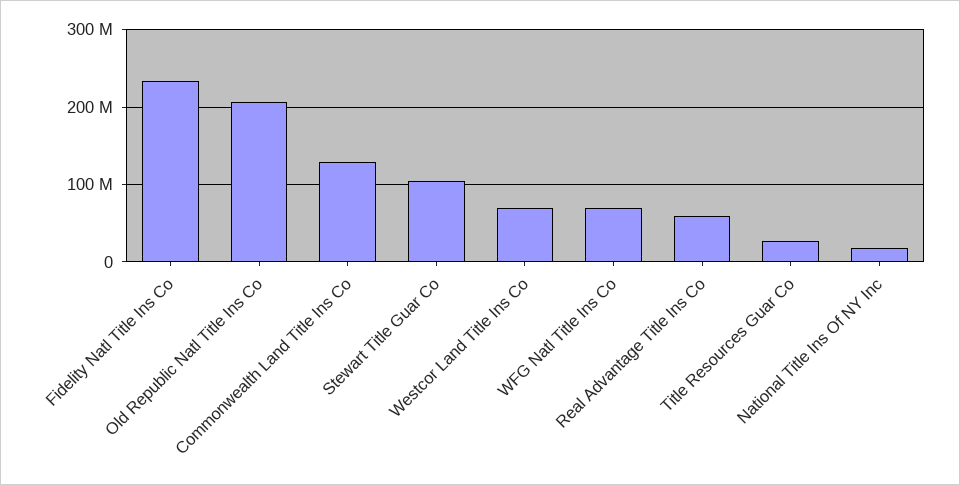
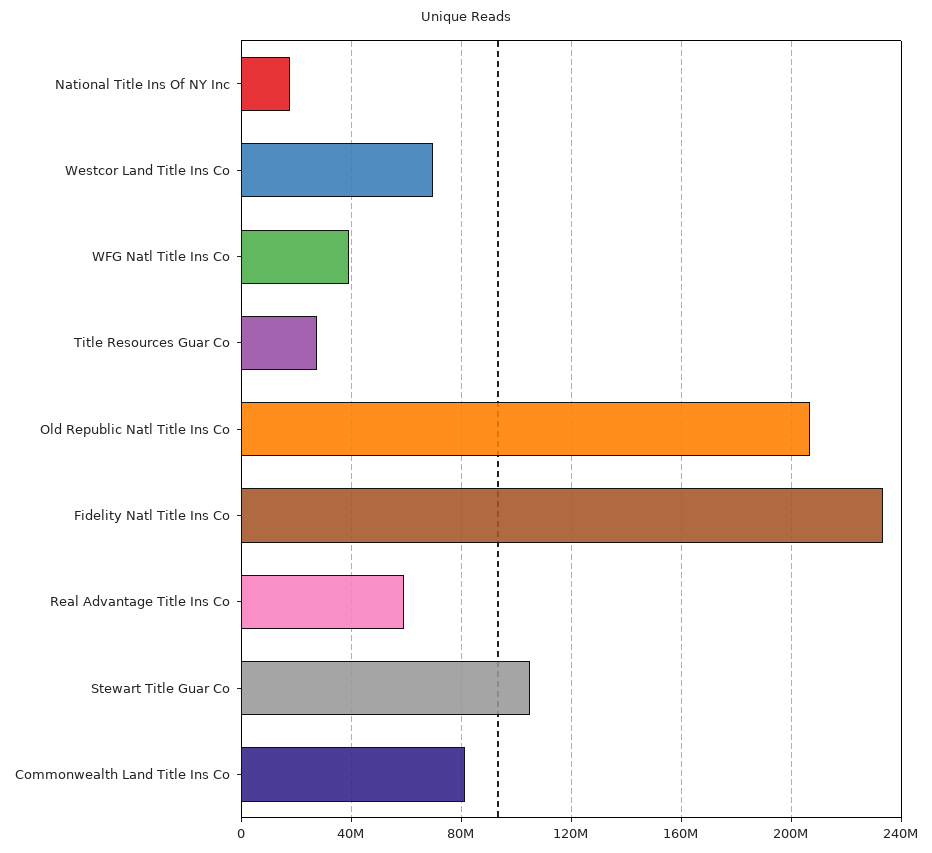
  {
    "Fidelity Natl Title Ins Co": 235000000,
    "Old Republic Natl Title Ins Co": 205000000,
-   "Commonwealth Land Title Ins Co": 130000000,
+   "Commonwealth Land Title Ins Co": 80000000,
    "Stewart Title Guar Co": 105000000,
    "Westcor Land Title Ins Co": 70000000,
-   "WFG Natl Title Ins Co": 70000000,
+   "WFG Natl Title Ins Co": 40000000,
    "Real Advantage Title Ins Co": 60000000,
    "Title Resources Guar Co": 30000000,
    "National Title Ins Of NY Inc": 20000000
  }

